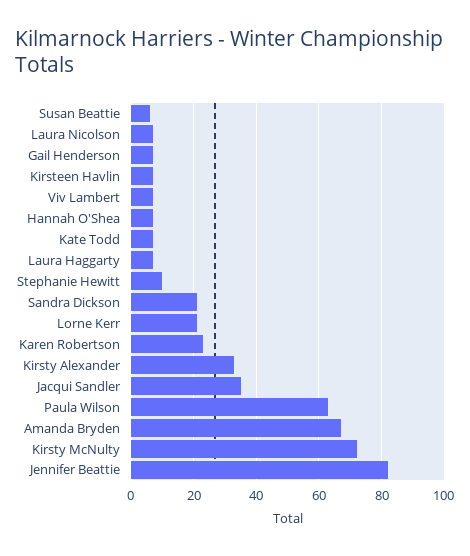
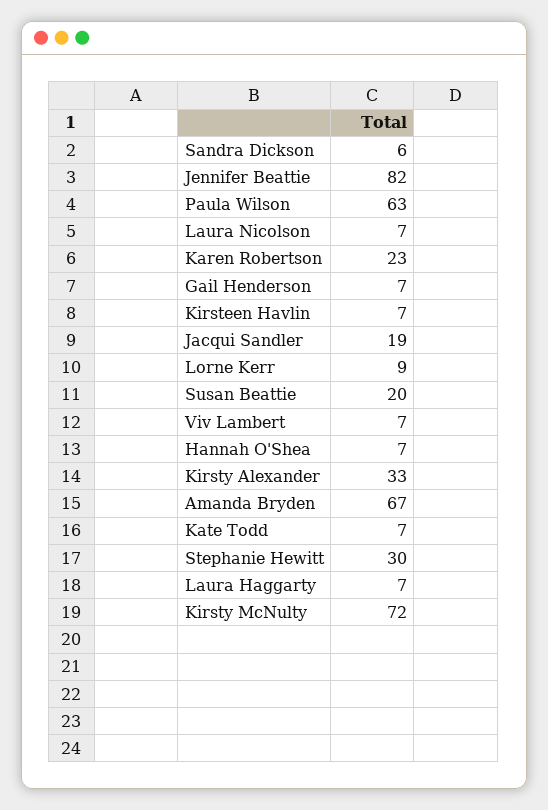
  {
-   "Susan Beattie": 5,
+   "Susan Beattie": 20,
    "Laura Nicolson": 7,
    "Gail Henderson": 7,
    "Kirsteen Havlin": 7,
    "Viv Lambert": 7,
    "Hannah O'Shea": 7,
    "Kate Todd": 7,
    "Laura Haggarty": 7,
-   "Stephanie Hewitt": 10,
+   "Stephanie Hewitt": 30,
-   "Sandra Dickson": 20,
+   "Sandra Dickson": 6,
-   "Lorne Kerr": 20,
+   "Lorne Kerr": 9,
    "Karen Robertson": 23,
    "Kirsty Alexander": 33,
-   "Jacqui Sandler": 35,
+   "Jacqui Sandler": 19,
    "Paula Wilson": 63,
    "Amanda Bryden": 67,
    "Kirsty McNulty": 72,
    "Jennifer Beattie": 82
  }

